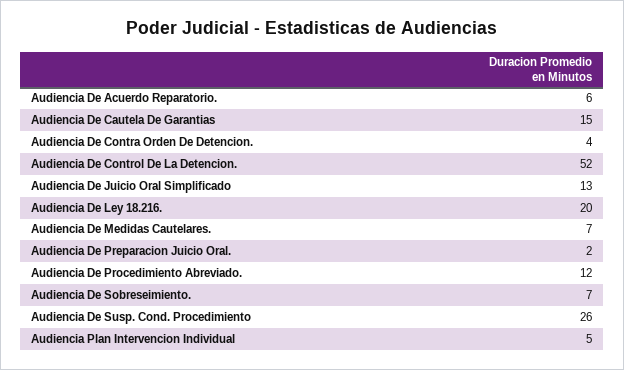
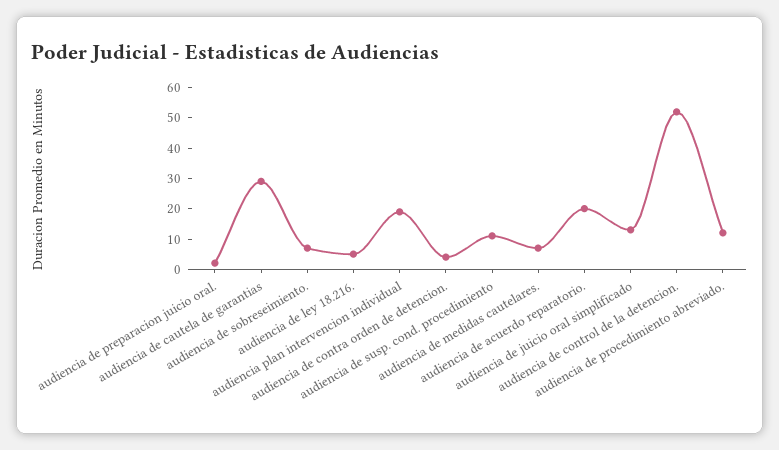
  {
-   "Audiencia De Acuerdo Reparatorio.": 6,
+   "Audiencia De Acuerdo Reparatorio.": 20,
-   "Audiencia De Cautela De Garantias": 15,
+   "Audiencia De Cautela De Garantias": 30,
    "Audiencia De Contra Orden De Detencion.": 4,
    "Audiencia De Control De La Detencion.": 52,
    "Audiencia De Juicio Oral Simplificado": 13,
-   "Audiencia De Ley 18.216.": 20,
+   "Audiencia De Ley 18.216.": 5,
    "Audiencia De Medidas Cautelares.": 7,
    "Audiencia De Preparacion Juicio Oral.": 2,
    "Audiencia De Procedimiento Abreviado.": 12,
    "Audiencia De Sobreseimiento.": 7,
-   "Audiencia De Susp. Cond. Procedimiento": 26,
+   "Audiencia De Susp. Cond. Procedimiento": 10,
-   "Audiencia Plan Intervencion Individual": 5
+   "Audiencia Plan Intervencion Individual": 20
  }

